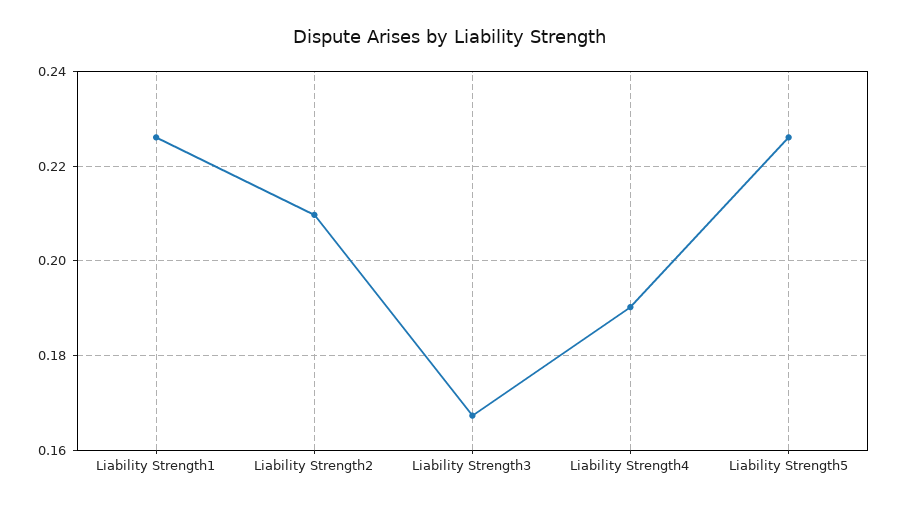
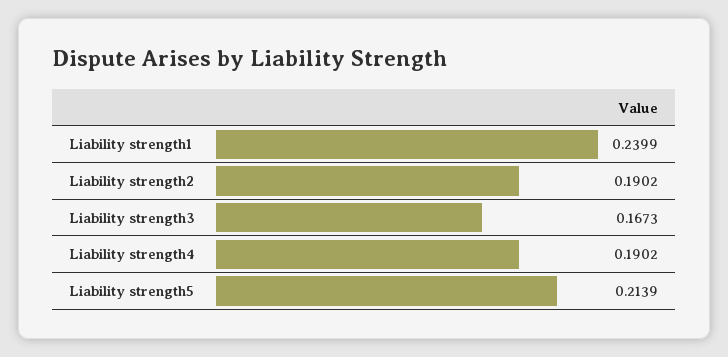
  {
-   "Liability Strength1": 0.226,
+   "Liability Strength1": 0.2399,
-   "Liability Strength2": 0.21,
+   "Liability Strength2": 0.1902,
    "Liability Strength3": 0.1673,
    "Liability Strength4": 0.1902,
-   "Liability Strength5": 0.226
+   "Liability Strength5": 0.2139
  }

